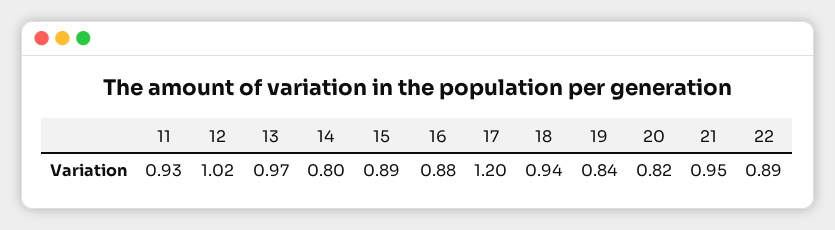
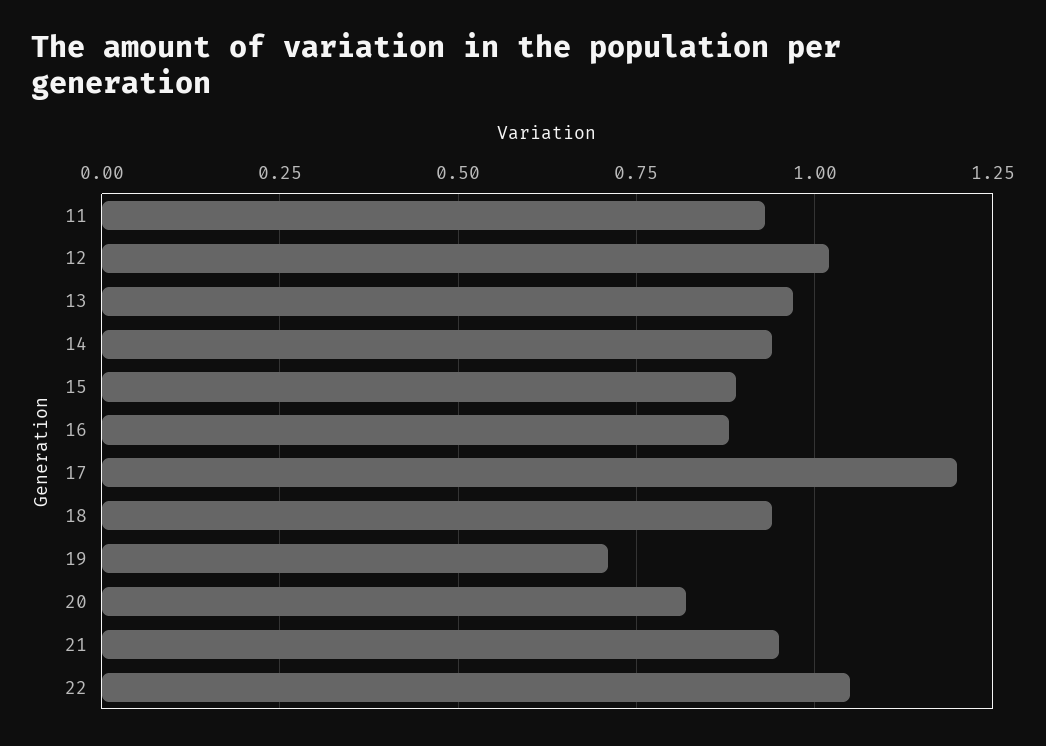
  {
    "11": 0.93,
    "12": 1.02,
    "13": 0.97,
-   "14": 0.8,
+   "14": 0.95,
    "15": 0.89,
    "16": 0.88,
    "17": 1.2,
    "18": 0.94,
-   "19": 0.84,
+   "19": 0.7,
    "20": 0.82,
    "21": 0.95,
-   "22": 0.89
+   "22": 1.05
  }

